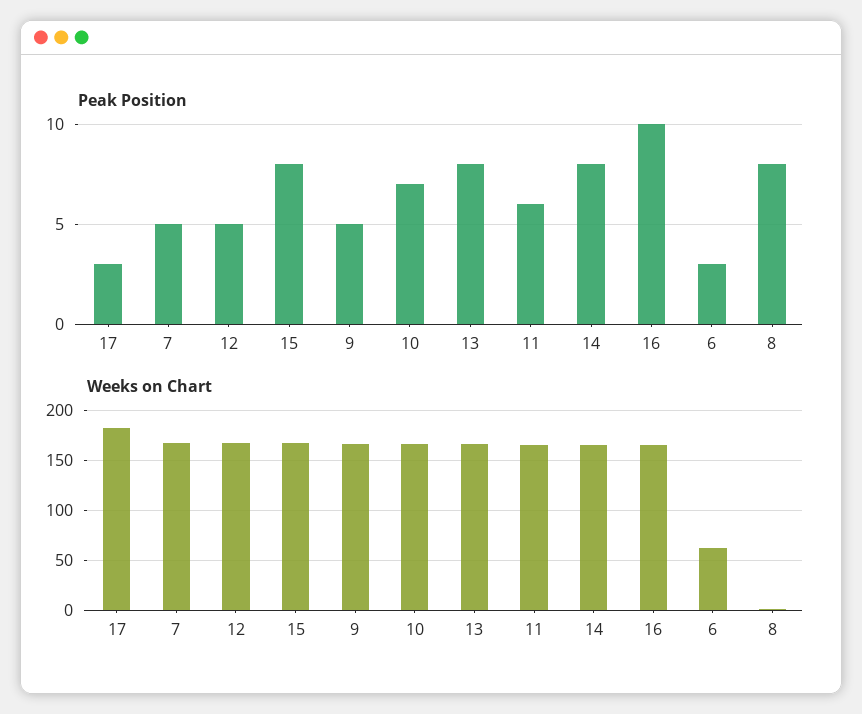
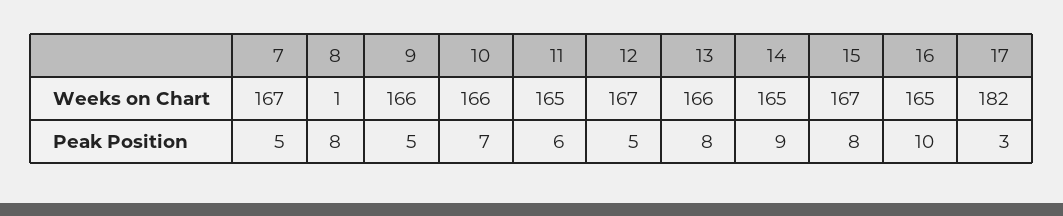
  {
    "Peak Position": {
      "17": 3,
      "7": 5,
      "12": 5,
      "15": 8,
      "9": 5,
      "10": 7,
      "13": 8,
      "11": 6,
-     "14": 8,
+     "14": 9,
      "16": 10,
-     "6": 3,
      "8": 8
    },
    "Weeks on Chart": {
      "17": 182,
      "7": 167,
      "12": 167,
      "15": 167,
      "9": 166,
      "10": 166,
      "13": 166,
      "11": 165,
      "14": 165,
      "16": 165,
-     "6": 60,
      "8": 1
    }
  }

